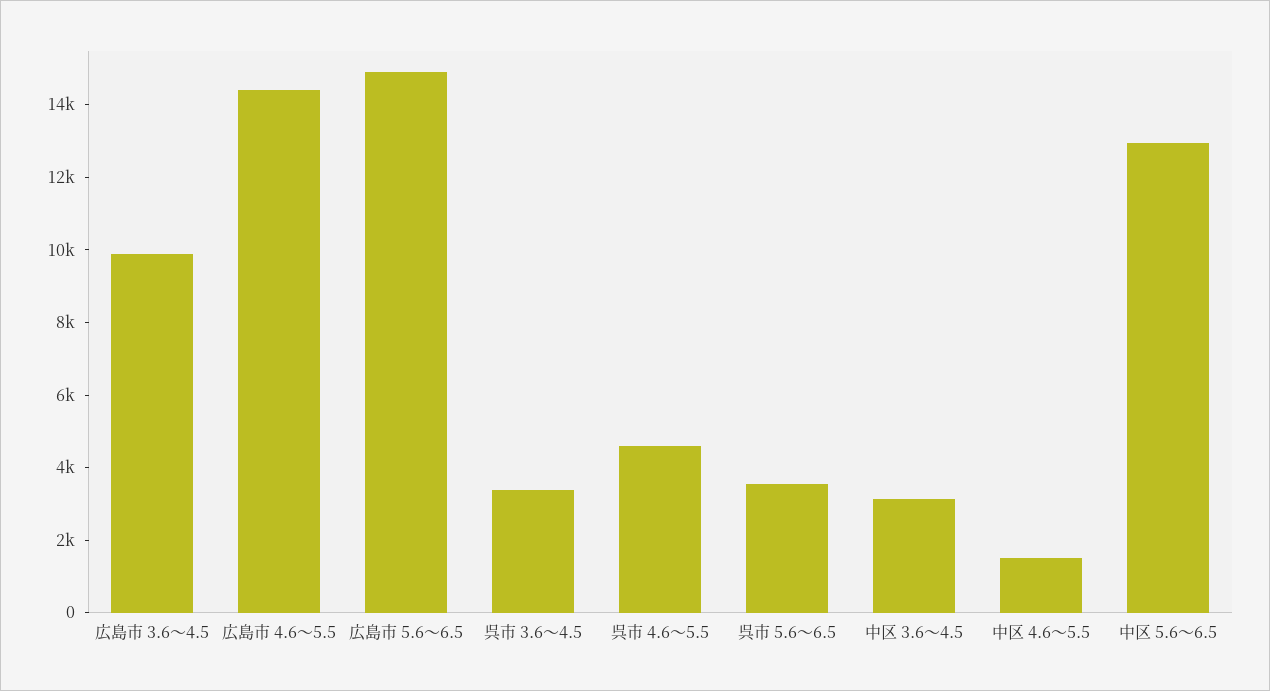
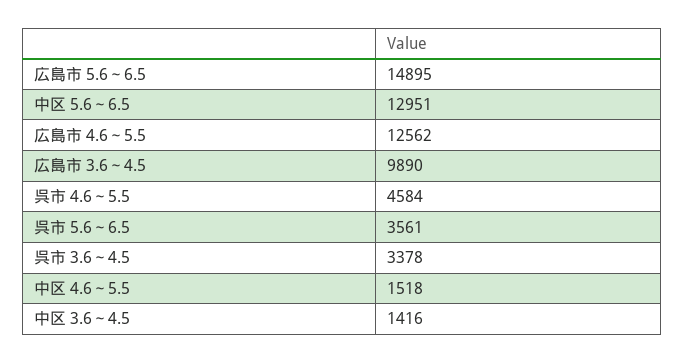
  {
    "広島市 3.6～4.5": 9890,
-   "広島市 4.6～5.5": 14500,
+   "広島市 4.6～5.5": 12562,
    "広島市 5.6～6.5": 14895,
    "呉市 3.6～4.5": 3378,
    "呉市 4.6～5.5": 4584,
    "呉市 5.6～6.5": 3561,
-   "中区 3.6～4.5": 3000,
+   "中区 3.6～4.5": 1416,
    "中区 4.6～5.5": 1518,
    "中区 5.6～6.5": 12951
  }

